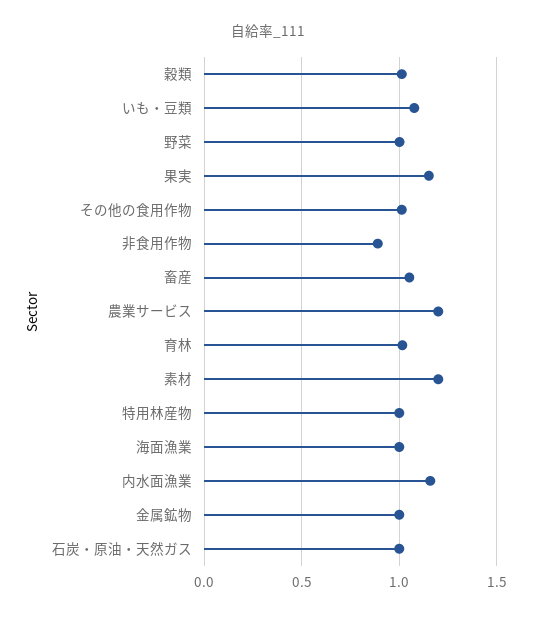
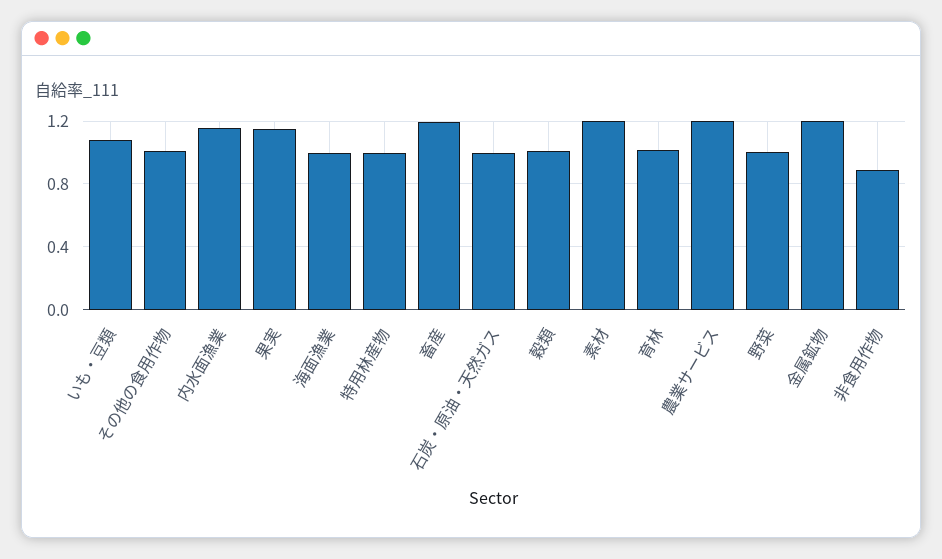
  {
    "穀類": 1,
    "いも・豆類": 1.1,
    "野菜": 1,
    "果実": 1.15,
    "その他の食用作物": 1,
    "非食用作物": 0.9,
-   "畜産": 1.05,
+   "畜産": 1.2,
    "農業サービス": 1.2,
    "育林": 1,
    "素材": 1.2,
    "特用林産物": 1,
    "海面漁業": 1,
    "内水面漁業": 1.15,
-   "金属鉱物": 1,
+   "金属鉱物": 1.2,
    "石炭・原油・天然ガス": 1
  }

